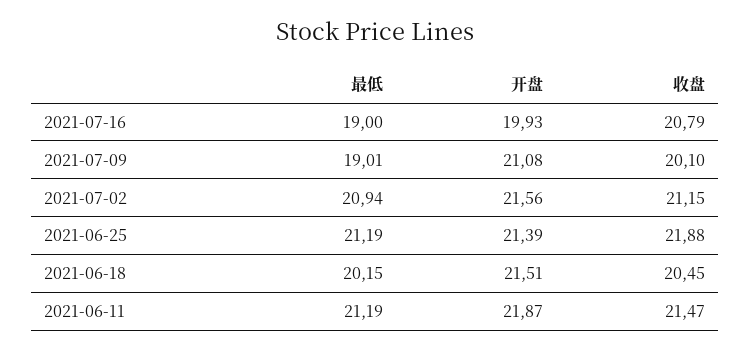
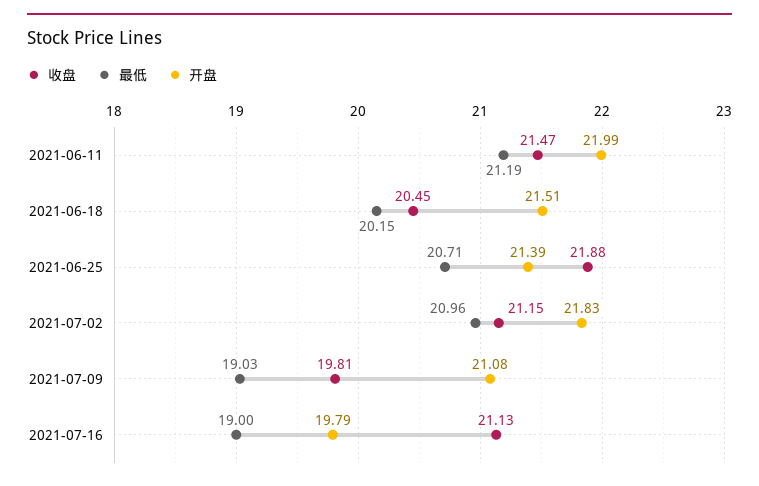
  {
    "最低": {
      "2021-07-16": 19,
-     "2021-07-09": 19.01,
+     "2021-07-09": 19.03,
-     "2021-07-02": 20.94,
+     "2021-07-02": 20.96,
-     "2021-06-25": 21.19,
+     "2021-06-25": 20.71,
      "2021-06-18": 20.15,
      "2021-06-11": 21.19
    },
    "开盘": {
-     "2021-07-16": 19.93,
+     "2021-07-16": 19.79,
      "2021-07-09": 21.08,
-     "2021-07-02": 21.56,
+     "2021-07-02": 21.83,
      "2021-06-25": 21.39,
      "2021-06-18": 21.51,
-     "2021-06-11": 21.87
+     "2021-06-11": 21.99
    },
    "收盘": {
-     "2021-07-16": 20.79,
+     "2021-07-16": 21.13,
-     "2021-07-09": 20.1,
+     "2021-07-09": 19.81,
      "2021-07-02": 21.15,
      "2021-06-25": 21.88,
      "2021-06-18": 20.45,
      "2021-06-11": 21.47
    }
  }

